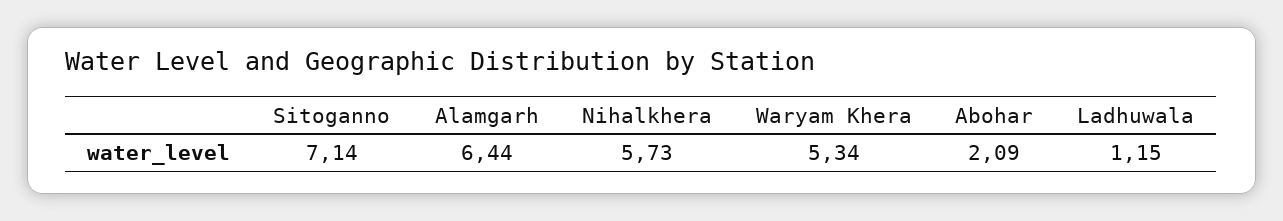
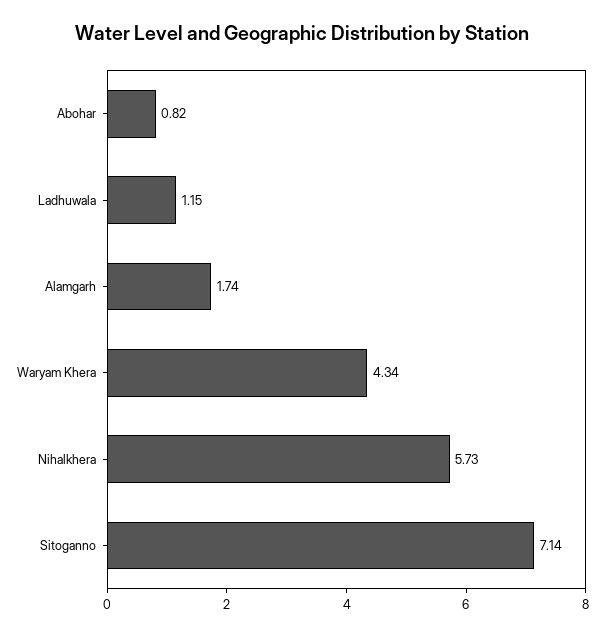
  {
    "Sitoganno": 7.14,
-   "Alamgarh": 6.44,
+   "Alamgarh": 1.74,
    "Nihalkhera": 5.73,
-   "Waryam Khera": 5.34,
+   "Waryam Khera": 4.34,
-   "Abohar": 2.09,
+   "Abohar": 0.82,
    "Ladhuwala": 1.15
  }

